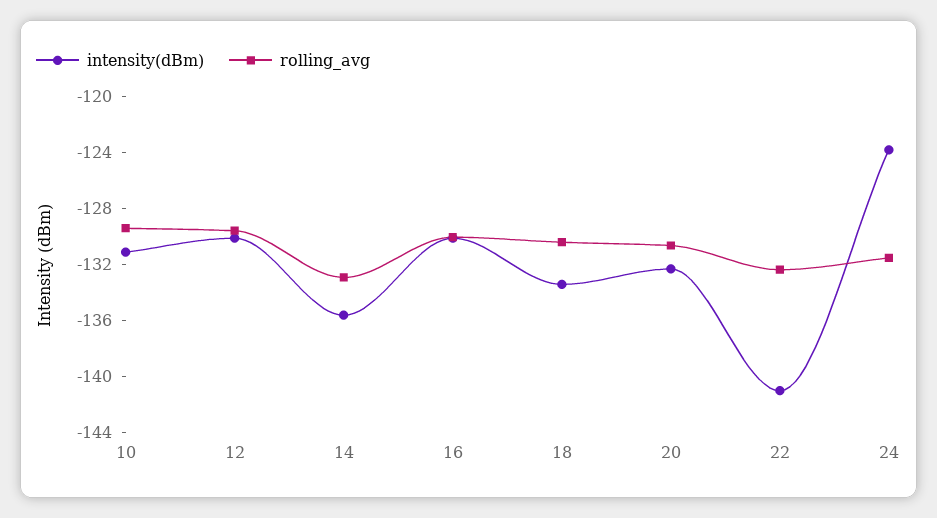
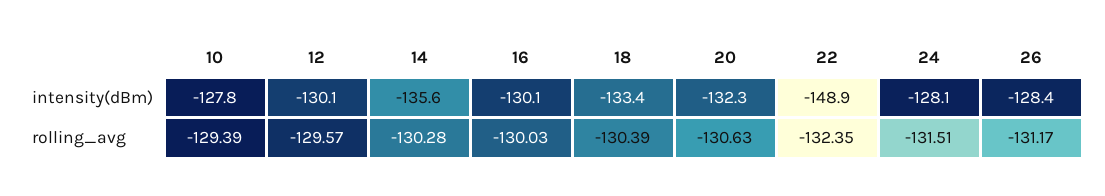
  {
    "intensity(dBm)": {
-     "10": -131,
+     "10": -127.8,
      "12": -130.1,
      "14": -135.6,
      "16": -130.1,
      "18": -133.4,
      "20": -132.3,
-     "22": -141,
+     "22": -148.9,
-     "24": -124
+     "24": -128.1,
+     "26": -128.4
    },
    "rolling_avg": {
      "10": -129.39,
      "12": -129.57,
-     "14": -133,
+     "14": -130.28,
      "16": -130.03,
      "18": -130.39,
      "20": -130.63,
      "22": -132.35,
-     "24": -131.51
+     "24": -131.51,
+     "26": -131.17
    }
  }

